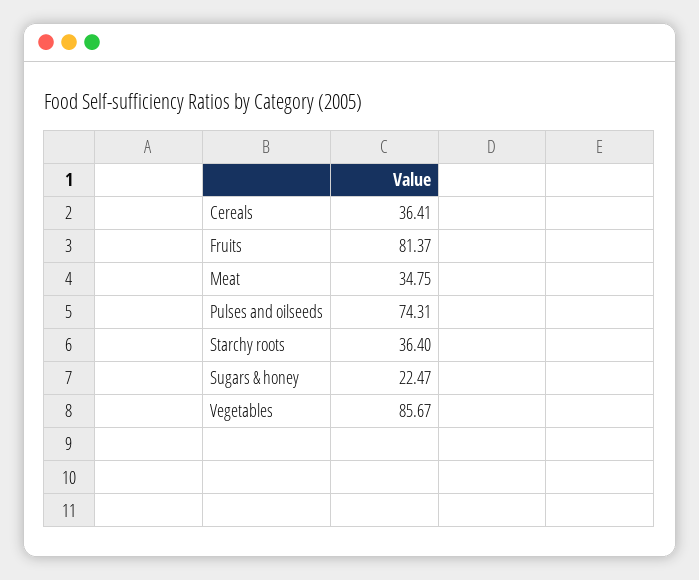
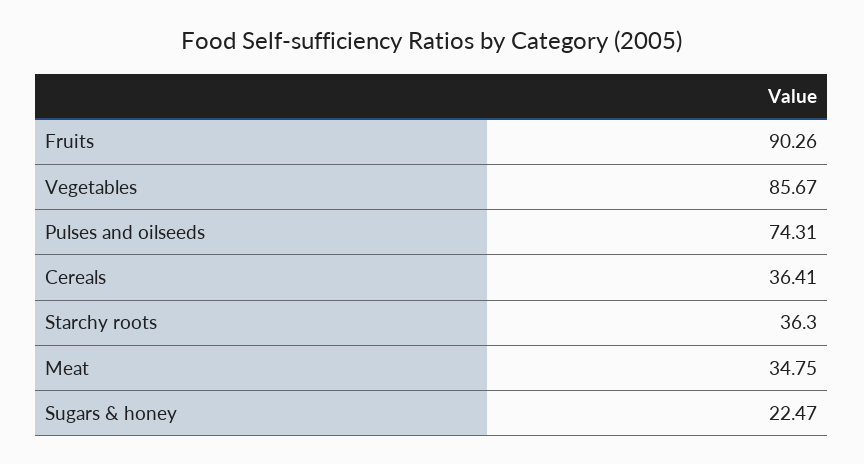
  {
    "Cereals": 36.41,
-   "Fruits": 81.37,
+   "Fruits": 90.26,
    "Meat": 34.75,
    "Pulses and oilseeds": 74.31,
-   "Starchy roots": 36.4,
+   "Starchy roots": 36.3,
    "Sugars & honey": 22.47,
    "Vegetables": 85.67
  }

